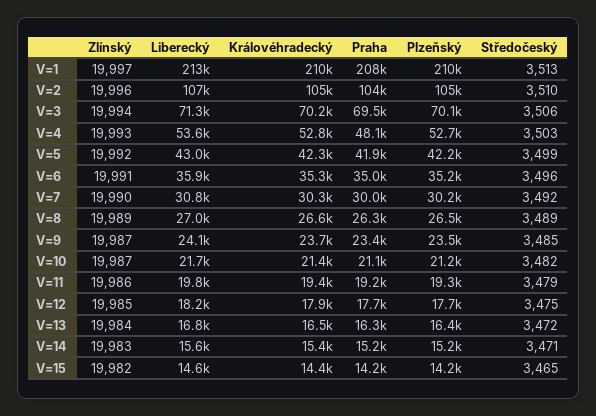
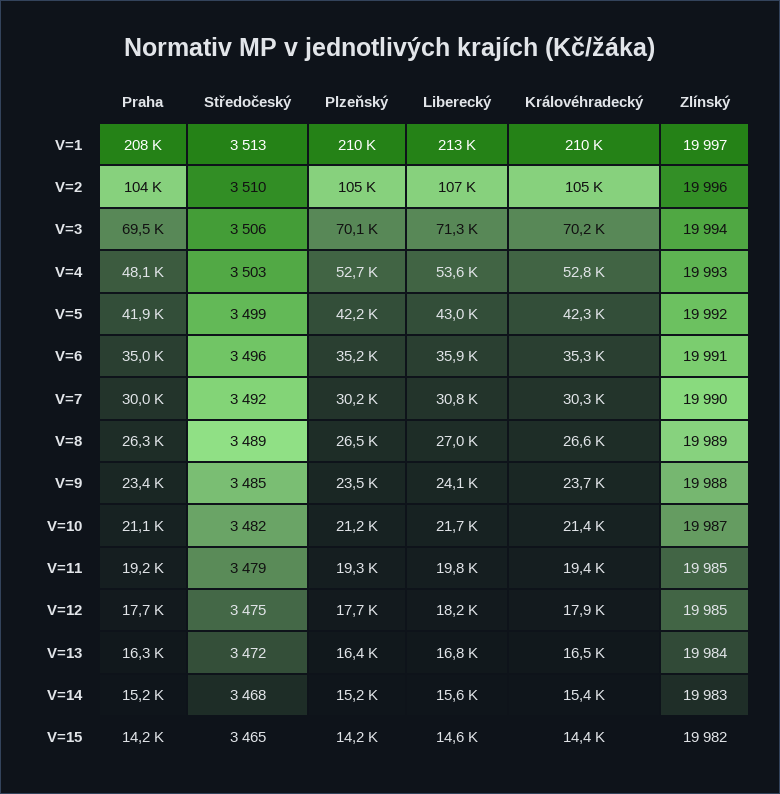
  {
    "Zlínský": {
      "V=1": 19997,
      "V=2": 19996,
      "V=3": 19994,
      "V=4": 19993,
      "V=5": 19992,
      "V=6": 19991,
      "V=7": 19990,
      "V=8": 19989,
-     "V=9": 19987,
+     "V=9": 19988,
      "V=10": 19987,
-     "V=11": 19986,
+     "V=11": 19985,
      "V=12": 19985,
      "V=13": 19984,
      "V=14": 19983,
      "V=15": 19982
    },
    "Liberecký": {
      "V=1": 213000,
      "V=2": 107000,
      "V=3": 71300,
      "V=4": 53600,
      "V=5": 43000,
      "V=6": 35900,
      "V=7": 30800,
      "V=8": 27000,
      "V=9": 24100,
      "V=10": 21700,
      "V=11": 19800,
      "V=12": 18200,
      "V=13": 16800,
      "V=14": 15600,
      "V=15": 14600
    },
    "Královéhradecký": {
      "V=1": 210000,
      "V=2": 105000,
      "V=3": 70200,
      "V=4": 52800,
      "V=5": 42300,
      "V=6": 35300,
      "V=7": 30300,
      "V=8": 26600,
      "V=9": 23700,
      "V=10": 21400,
      "V=11": 19400,
      "V=12": 17900,
      "V=13": 16500,
      "V=14": 15400,
      "V=15": 14400
    },
    "Praha": {
      "V=1": 208000,
      "V=2": 104000,
      "V=3": 69500,
      "V=4": 48100,
      "V=5": 41900,
      "V=6": 35000,
      "V=7": 30000,
      "V=8": 26300,
      "V=9": 23400,
      "V=10": 21100,
      "V=11": 19200,
      "V=12": 17700,
      "V=13": 16300,
      "V=14": 15200,
      "V=15": 14200
    },
    "Plzeňský": {
      "V=1": 210000,
      "V=2": 105000,
      "V=3": 70100,
      "V=4": 52700,
      "V=5": 42200,
      "V=6": 35200,
      "V=7": 30200,
      "V=8": 26500,
      "V=9": 23500,
      "V=10": 21200,
      "V=11": 19300,
      "V=12": 17700,
      "V=13": 16400,
      "V=14": 15200,
      "V=15": 14200
    },
    "Středočeský": {
      "V=1": 3513,
      "V=2": 3510,
      "V=3": 3506,
      "V=4": 3503,
      "V=5": 3499,
      "V=6": 3496,
      "V=7": 3492,
      "V=8": 3489,
      "V=9": 3485,
      "V=10": 3482,
      "V=11": 3479,
      "V=12": 3475,
      "V=13": 3472,
-     "V=14": 3471,
+     "V=14": 3468,
      "V=15": 3465
    }
  }

